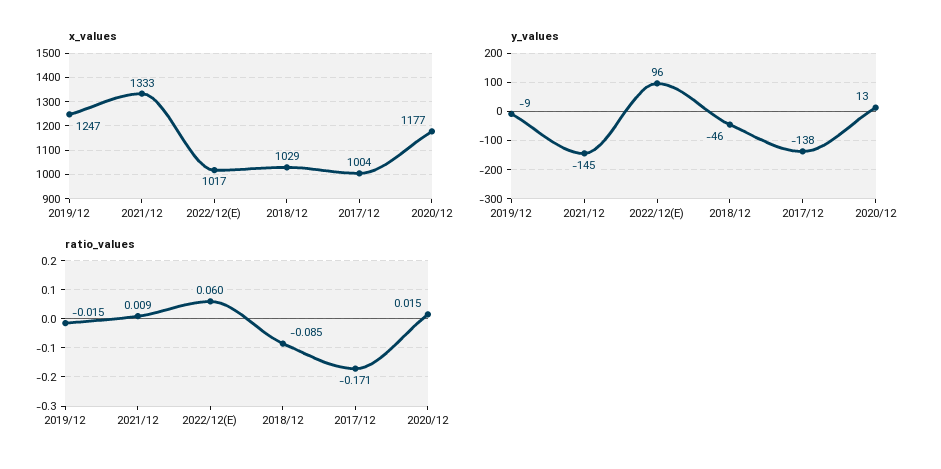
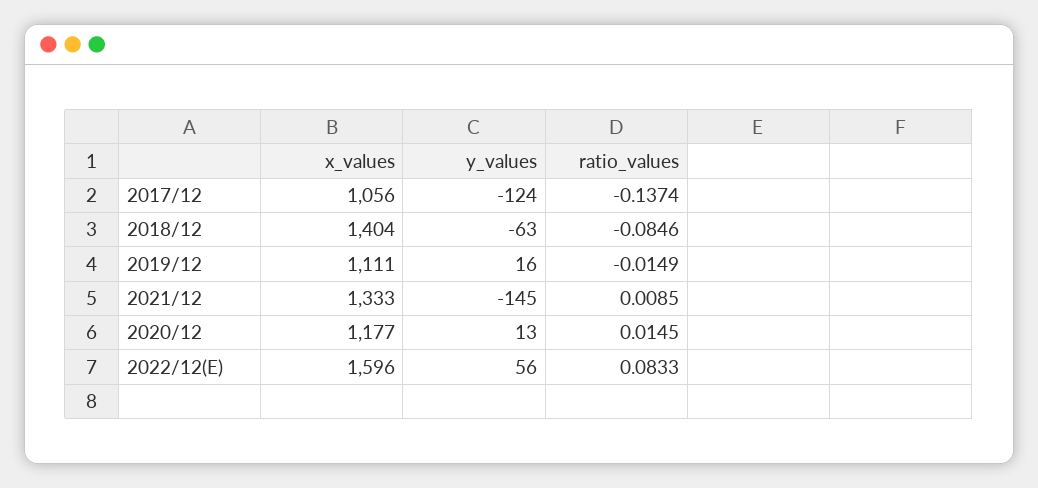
  {
    "x_values": {
-     "2019/12": 1247,
+     "2019/12": 1111,
      "2021/12": 1333,
-     "2022/12(E)": 1017,
+     "2022/12(E)": 1596,
-     "2018/12": 1029,
+     "2018/12": 1404,
-     "2017/12": 1004,
+     "2017/12": 1056,
      "2020/12": 1177
    },
    "y_values": {
-     "2019/12": -9,
+     "2019/12": 16,
      "2021/12": -145,
-     "2022/12(E)": 96,
+     "2022/12(E)": 56,
-     "2018/12": -46,
+     "2018/12": -63,
-     "2017/12": -138,
+     "2017/12": -124,
      "2020/12": 13
    },
    "ratio_values": {
      "2019/12": -0.0149,
      "2021/12": 0.0085,
-     "2022/12(E)": 0.06,
+     "2022/12(E)": 0.0833,
      "2018/12": -0.0846,
-     "2017/12": -0.171,
+     "2017/12": -0.1374,
      "2020/12": 0.0145
    }
  }

